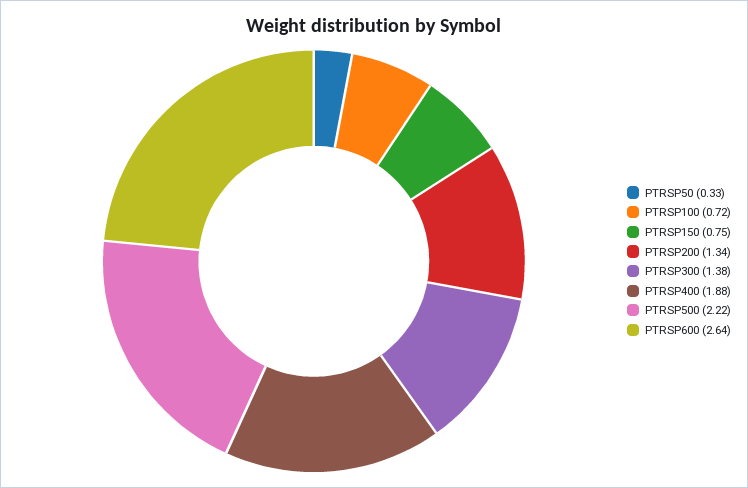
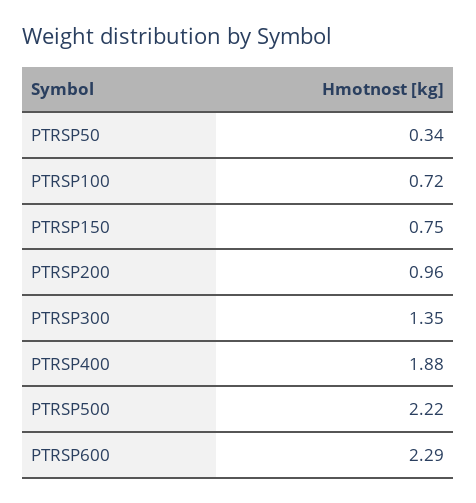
  {
-   "PTRSP50": 0.33,
+   "PTRSP50": 0.34,
    "PTRSP100": 0.72,
    "PTRSP150": 0.75,
-   "PTRSP200": 1.34,
+   "PTRSP200": 0.96,
-   "PTRSP300": 1.38,
+   "PTRSP300": 1.35,
    "PTRSP400": 1.88,
    "PTRSP500": 2.22,
-   "PTRSP600": 2.64
+   "PTRSP600": 2.29
  }

